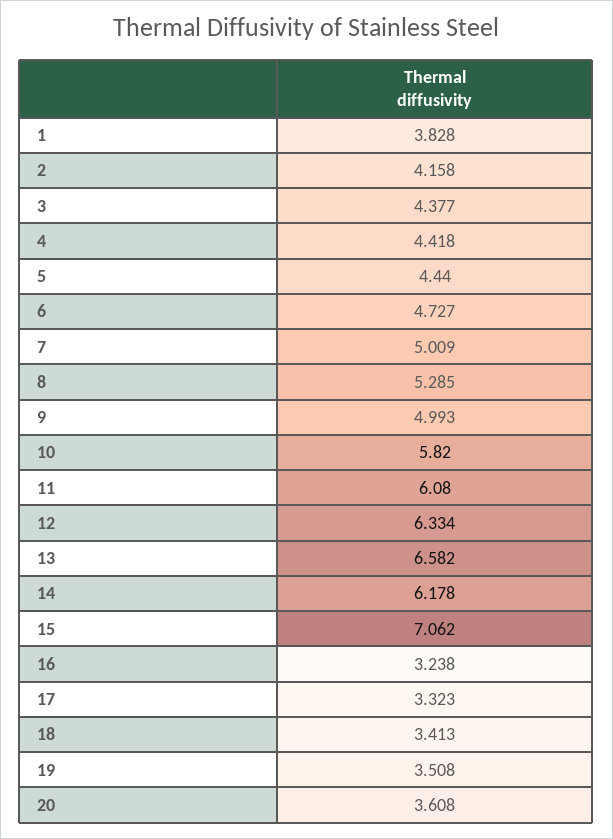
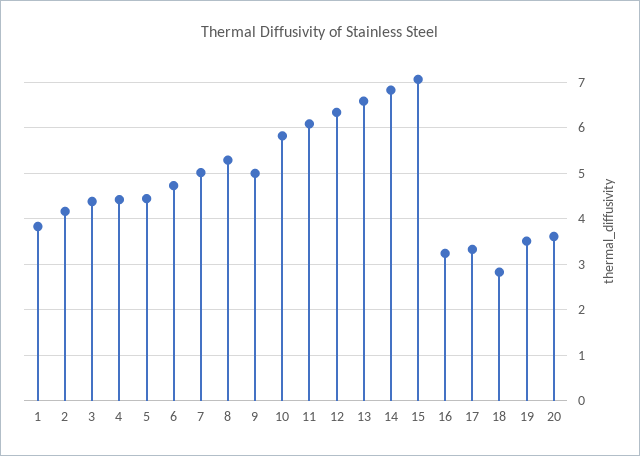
  {
    "1": 3.828,
    "2": 4.158,
    "3": 4.377,
    "4": 4.418,
    "5": 4.44,
    "6": 4.727,
    "7": 5.009,
    "8": 5.285,
    "9": 4.993,
    "10": 5.82,
    "11": 6.08,
    "12": 6.334,
    "13": 6.582,
-   "14": 6.178,
+   "14": 6.8,
    "15": 7.062,
    "16": 3.238,
    "17": 3.323,
-   "18": 3.413,
+   "18": 2.8,
    "19": 3.508,
    "20": 3.608
  }

